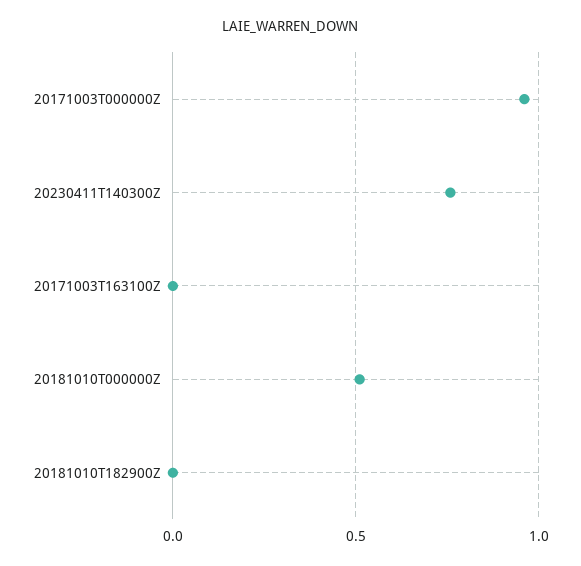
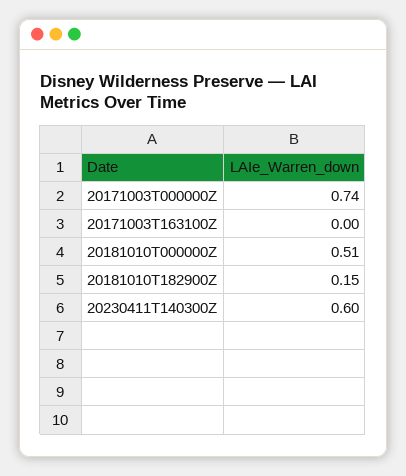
  {
-   "20171003T000000Z": 0.95,
+   "20171003T000000Z": 0.74,
-   "20230411T140300Z": 0.75,
+   "20230411T140300Z": 0.6,
    "20171003T163100Z": 0,
    "20181010T000000Z": 0.51,
-   "20181010T182900Z": 0
+   "20181010T182900Z": 0.15
  }

